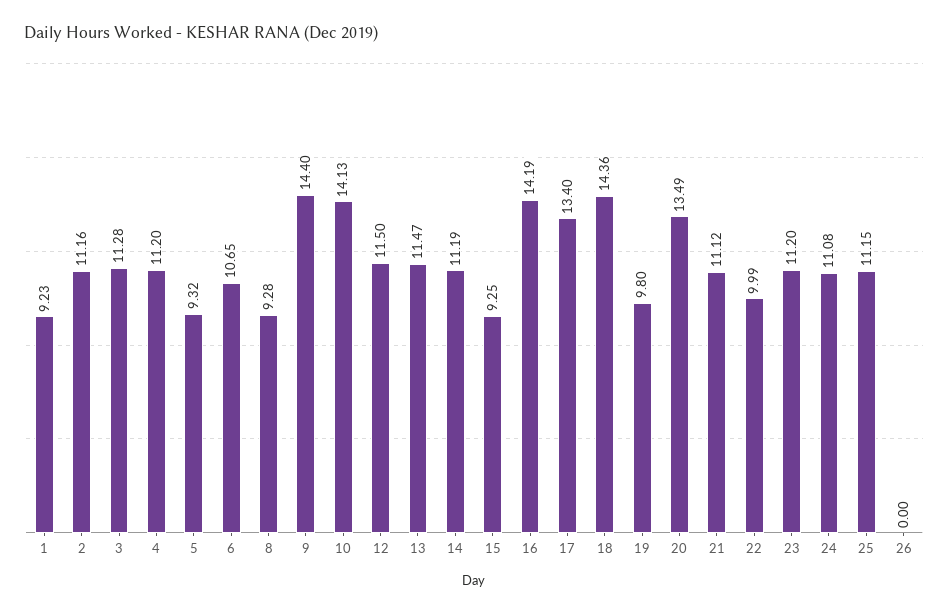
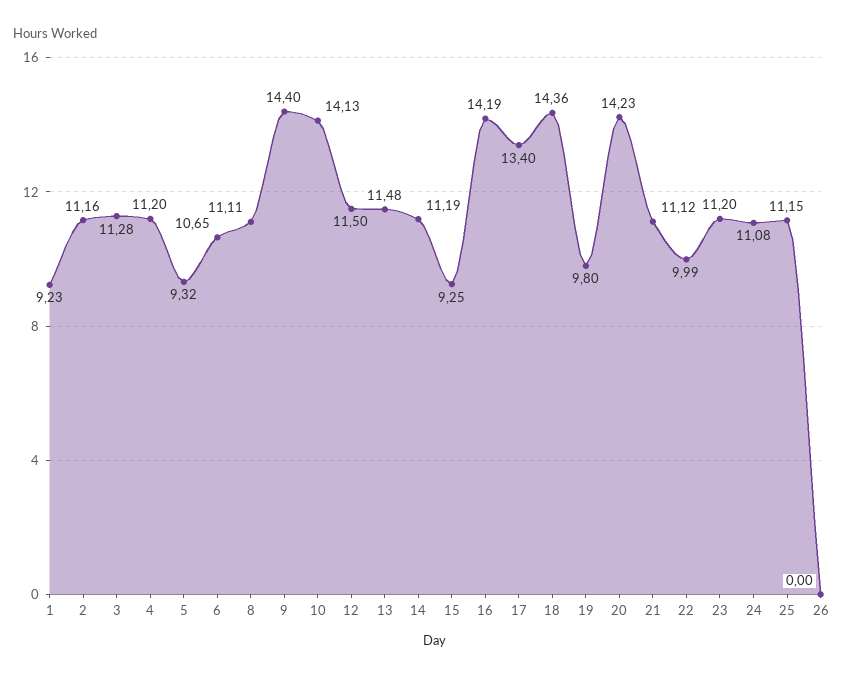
  {
    "1": 9.23,
    "2": 11.16,
    "3": 11.28,
    "4": 11.2,
    "5": 9.32,
    "6": 10.65,
-   "8": 9.28,
+   "8": 11.11,
    "9": 14.4,
    "10": 14.13,
    "12": 11.5,
-   "13": 11.47,
+   "13": 11.48,
    "14": 11.19,
    "15": 9.25,
    "16": 14.19,
    "17": 13.4,
    "18": 14.36,
    "19": 9.8,
-   "20": 13.49,
+   "20": 14.23,
    "21": 11.12,
    "22": 9.99,
    "23": 11.2,
    "24": 11.08,
    "25": 11.15,
    "26": 0
  }

